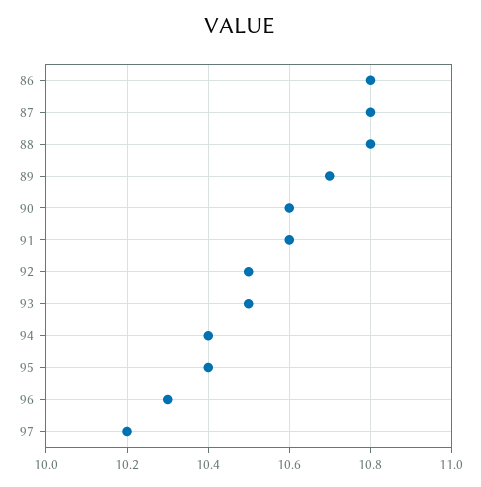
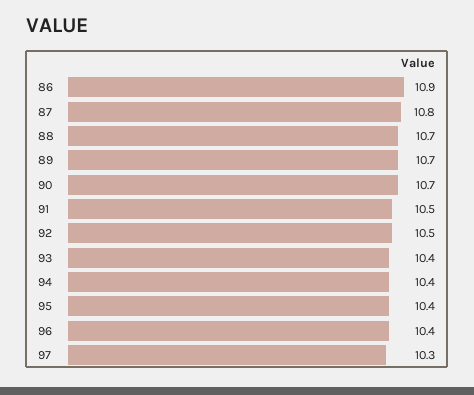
  {
-   "86": 10.8,
+   "86": 10.9,
    "87": 10.8,
-   "88": 10.8,
+   "88": 10.7,
    "89": 10.7,
-   "90": 10.6,
+   "90": 10.7,
-   "91": 10.6,
+   "91": 10.5,
    "92": 10.5,
-   "93": 10.5,
+   "93": 10.4,
    "94": 10.4,
    "95": 10.4,
-   "96": 10.3,
+   "96": 10.4,
-   "97": 10.2
+   "97": 10.3
  }

